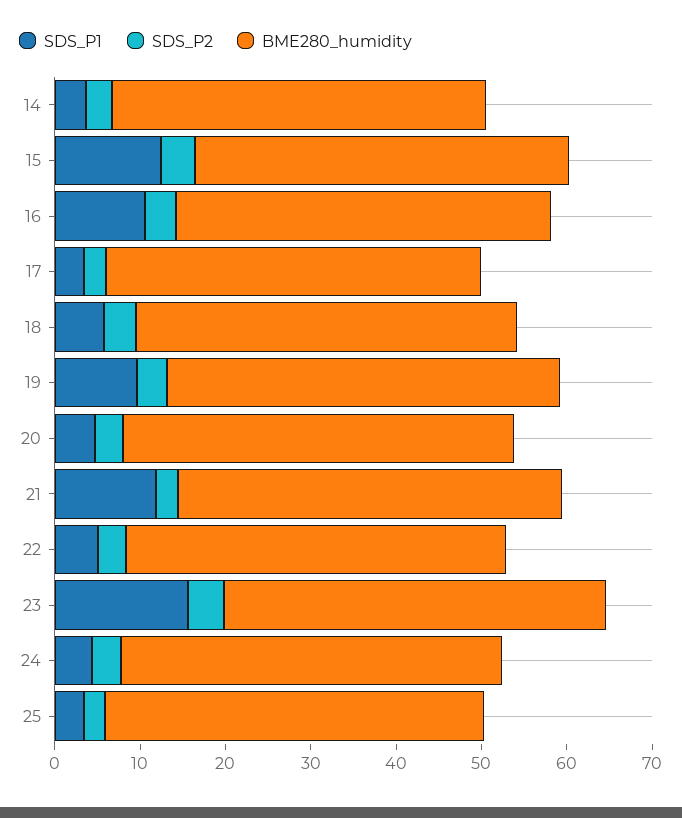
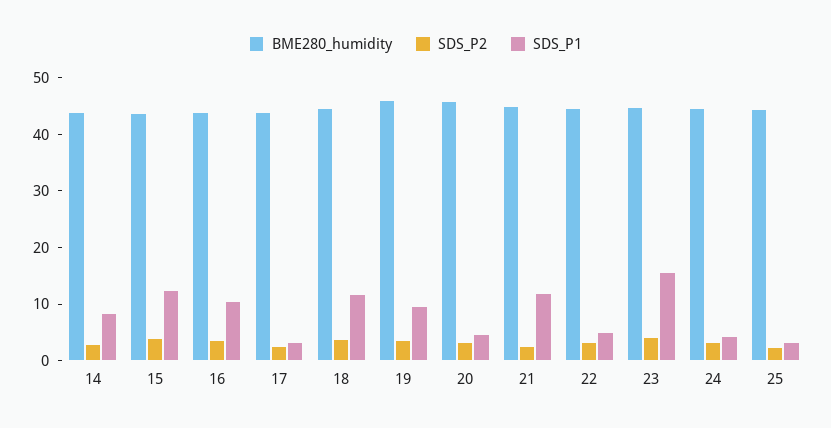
  {
    "SDS_P1": {
-     "14": 4,
+     "14": 8,
      "15": 12,
      "16": 10,
      "17": 4,
-     "18": 6,
+     "18": 12,
      "19": 10,
      "20": 4,
      "21": 12,
      "22": 6,
      "23": 16,
      "24": 4,
      "25": 4
    },
    "SDS_P2": {
      "14": 4,
      "15": 4,
      "16": 4,
      "17": 2,
      "18": 4,
      "19": 4,
      "20": 4,
      "21": 2,
      "22": 4,
      "23": 4,
      "24": 4,
      "25": 2
    },
    "BME280_humidity": {
      "14": 44,
      "15": 44,
      "16": 44,
      "17": 44,
      "18": 44,
      "19": 46,
      "20": 46,
      "21": 44,
      "22": 44,
      "23": 44,
      "24": 44,
      "25": 44
    }
  }

